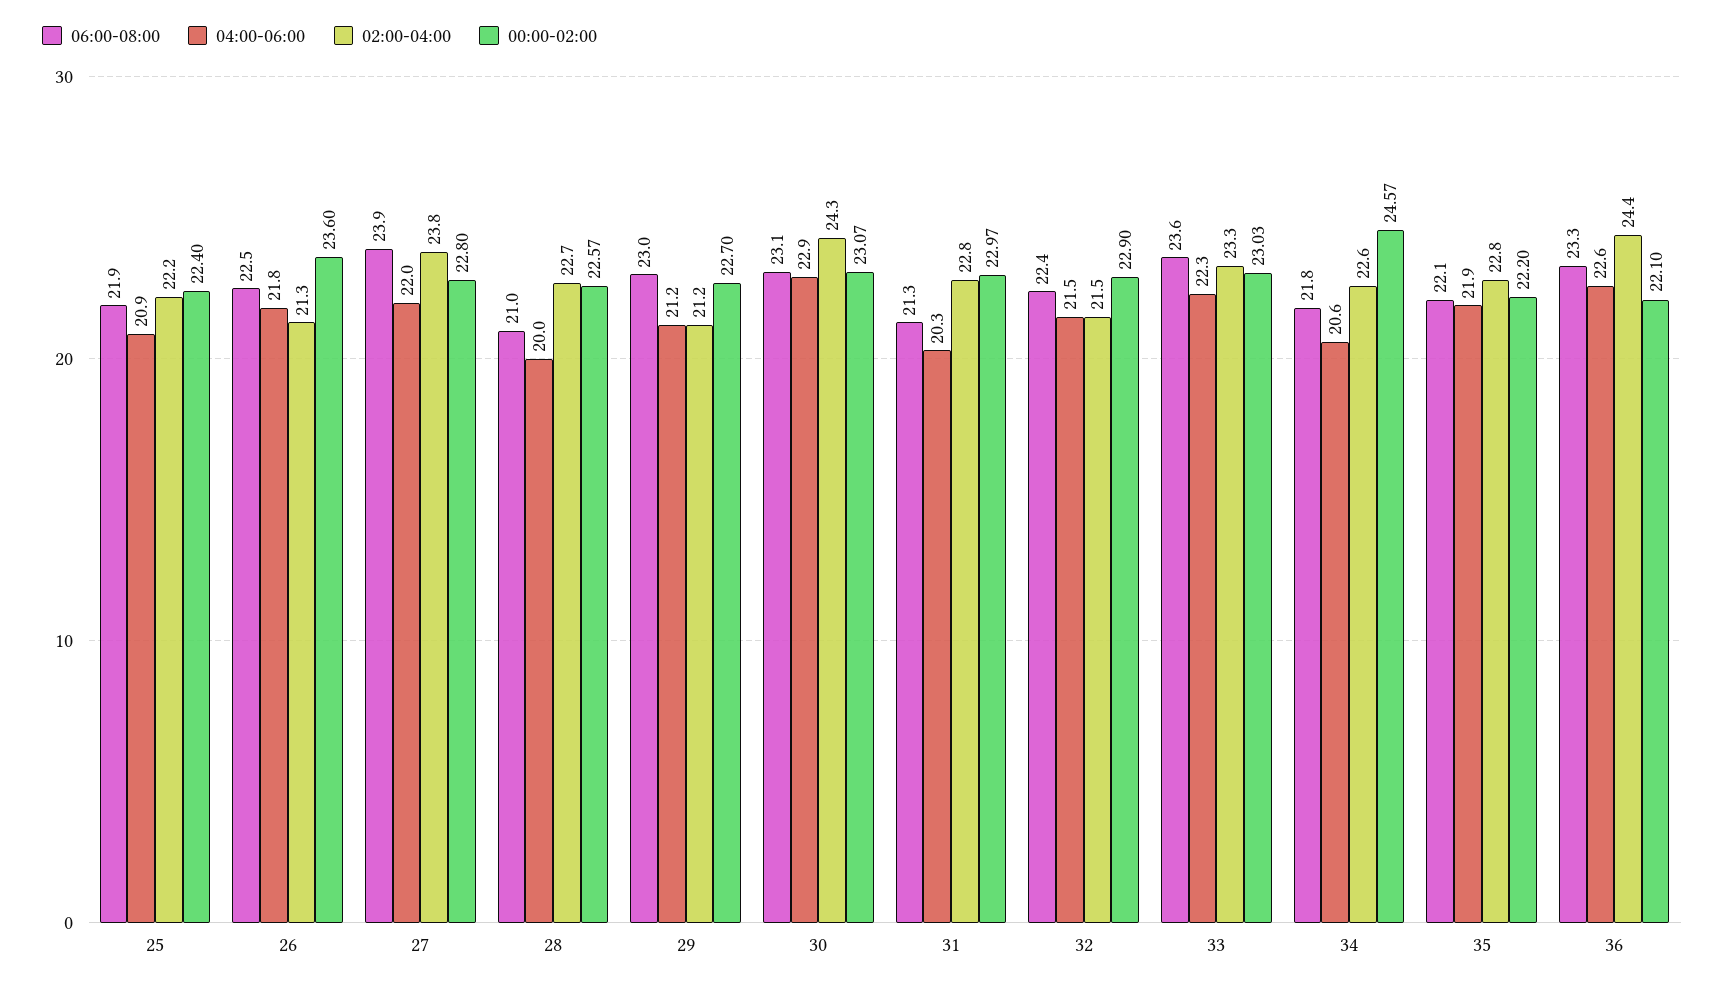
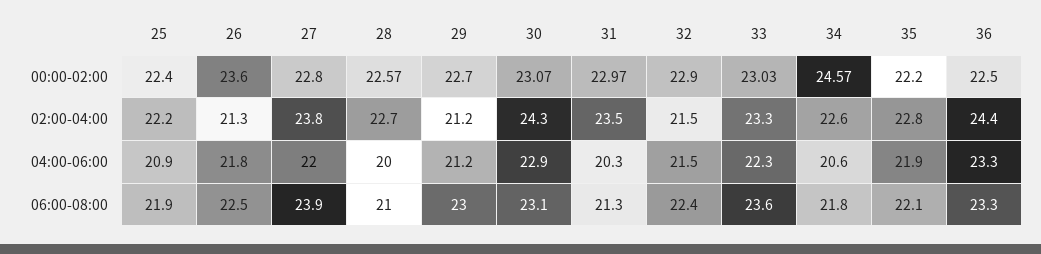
  {
    "06:00-08:00": {
      "25": 21.9,
      "26": 22.5,
      "27": 23.9,
      "28": 21,
      "29": 23,
      "30": 23.1,
      "31": 21.3,
      "32": 22.4,
      "33": 23.6,
      "34": 21.8,
      "35": 22.1,
      "36": 23.3
    },
    "04:00-06:00": {
      "25": 20.9,
      "26": 21.8,
      "27": 22,
      "28": 20,
      "29": 21.2,
      "30": 22.9,
      "31": 20.3,
      "32": 21.5,
      "33": 22.3,
      "34": 20.6,
      "35": 21.9,
-     "36": 22.6
+     "36": 23.3
    },
    "02:00-04:00": {
      "25": 22.2,
      "26": 21.3,
      "27": 23.8,
      "28": 22.7,
      "29": 21.2,
      "30": 24.3,
-     "31": 22.8,
+     "31": 23.5,
      "32": 21.5,
      "33": 23.3,
      "34": 22.6,
      "35": 22.8,
      "36": 24.4
    },
    "00:00-02:00": {
      "25": 22.4,
      "26": 23.6,
      "27": 22.8,
      "28": 22.57,
      "29": 22.7,
      "30": 23.07,
      "31": 22.97,
      "32": 22.9,
      "33": 23.03,
      "34": 24.57,
      "35": 22.2,
-     "36": 22.1
+     "36": 22.5
    }
  }

